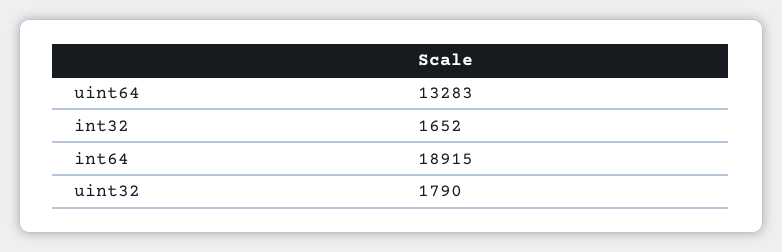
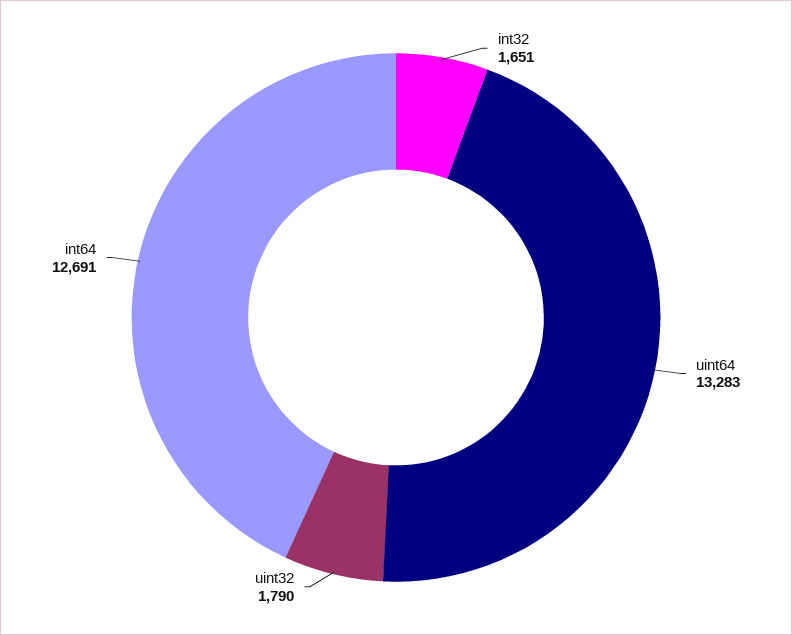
  {
    "uint64": 13283,
-   "int32": 1652,
+   "int32": 1651,
-   "int64": 18915,
+   "int64": 12691,
    "uint32": 1790
  }

